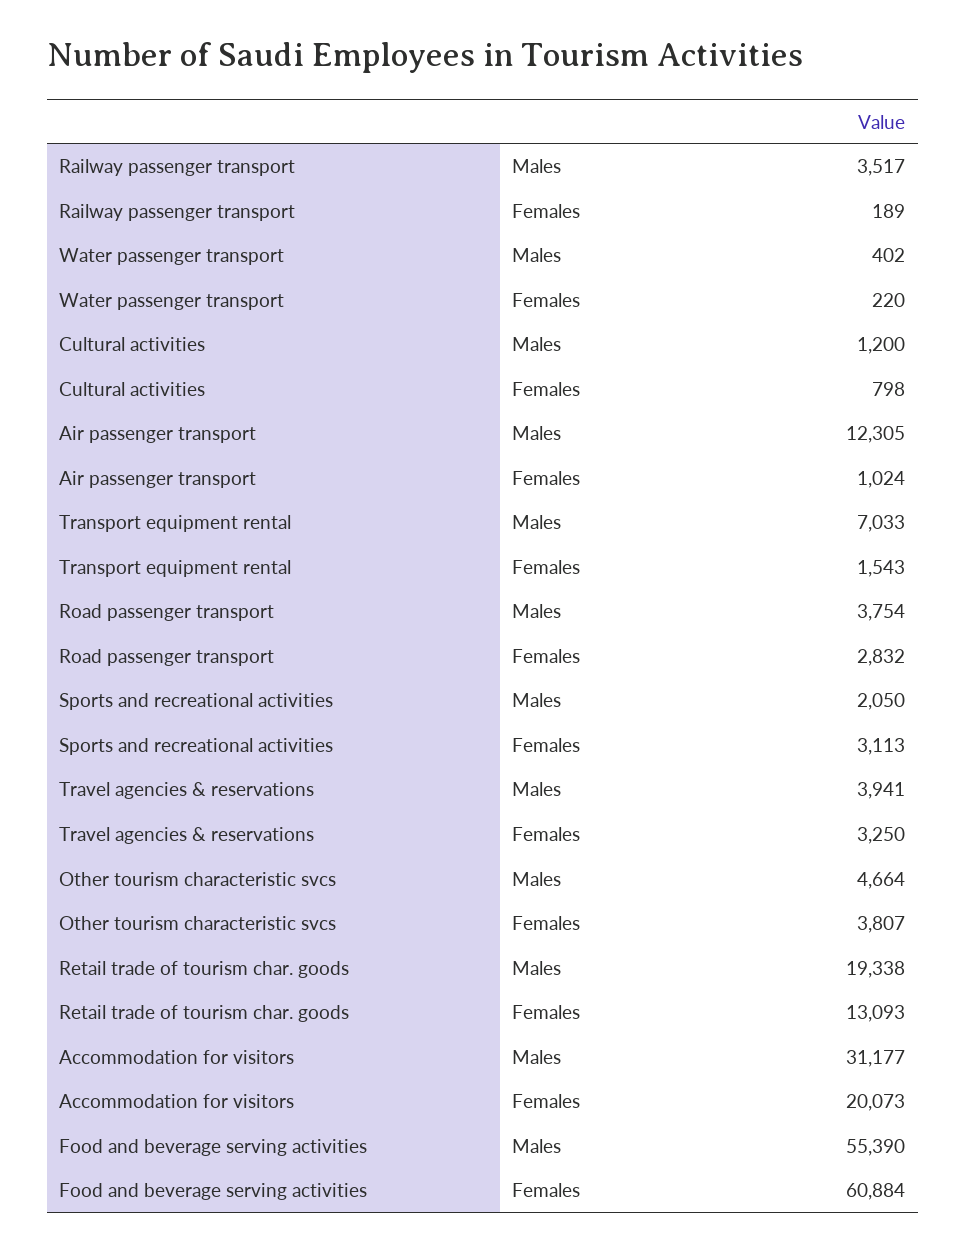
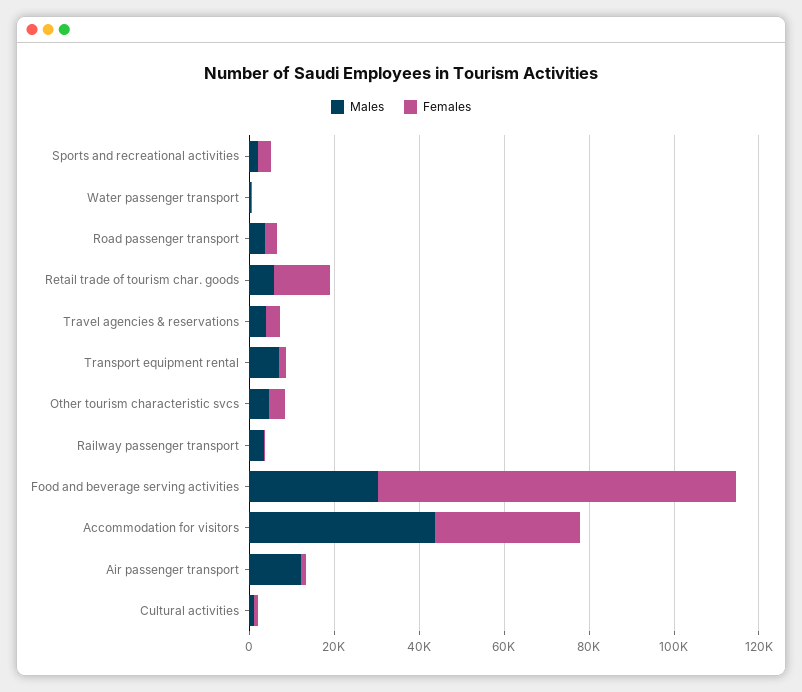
  {
    "Males": {
      "Railway passenger transport": 3517,
      "Water passenger transport": 402,
      "Cultural activities": 1200,
      "Air passenger transport": 12305,
      "Transport equipment rental": 7033,
      "Road passenger transport": 3754,
      "Sports and recreational activities": 2050,
      "Travel agencies & reservations": 3941,
      "Other tourism characteristic svcs": 4664,
-     "Retail trade of tourism char. goods": 19338,
+     "Retail trade of tourism char. goods": 5000,
-     "Accommodation for visitors": 31177,
+     "Accommodation for visitors": 45000,
-     "Food and beverage serving activities": 55390
+     "Food and beverage serving activities": 30000
    },
    "Females": {
      "Railway passenger transport": 189,
      "Water passenger transport": 220,
      "Cultural activities": 798,
      "Air passenger transport": 1024,
      "Transport equipment rental": 1543,
      "Road passenger transport": 2832,
      "Sports and recreational activities": 3113,
      "Travel agencies & reservations": 3250,
      "Other tourism characteristic svcs": 3807,
      "Retail trade of tourism char. goods": 13093,
-     "Accommodation for visitors": 20073,
+     "Accommodation for visitors": 35000,
-     "Food and beverage serving activities": 60884
+     "Food and beverage serving activities": 85000
    }
  }

